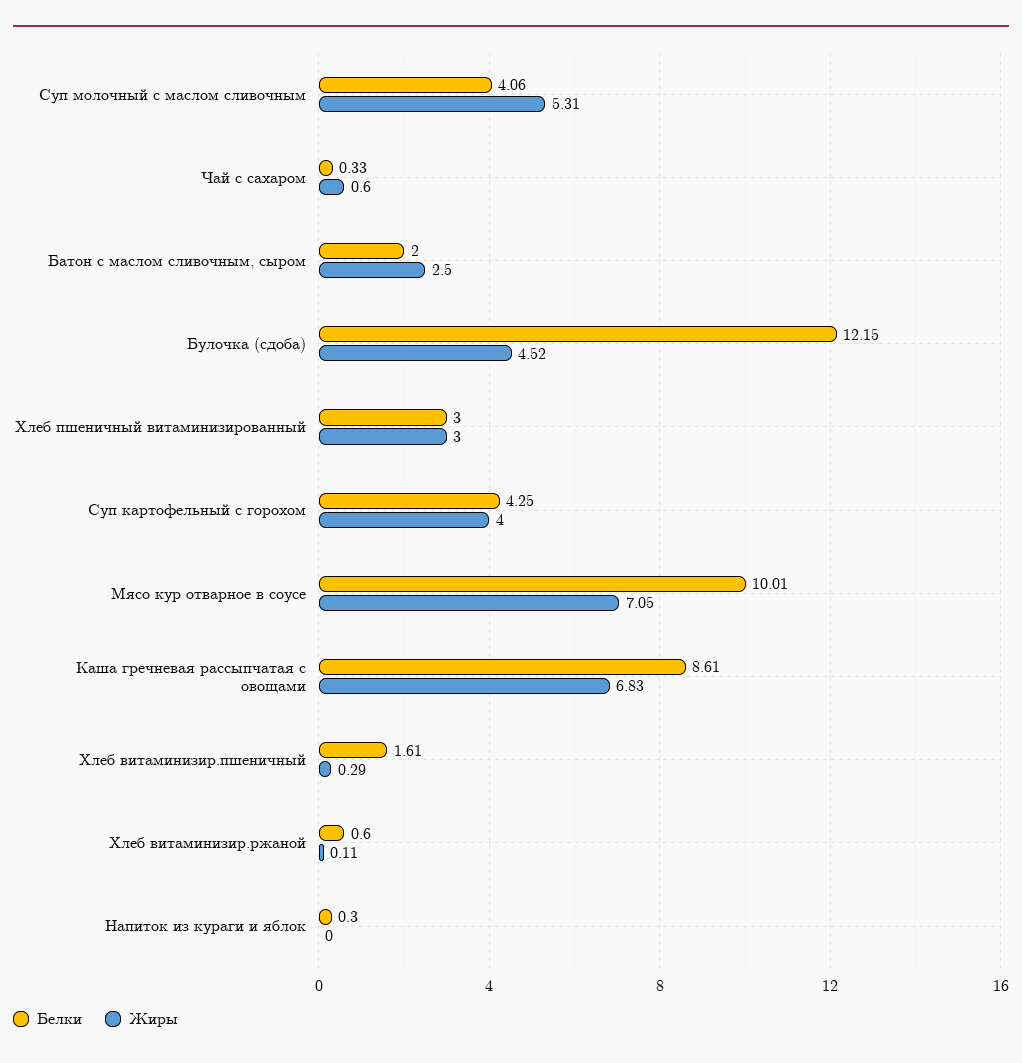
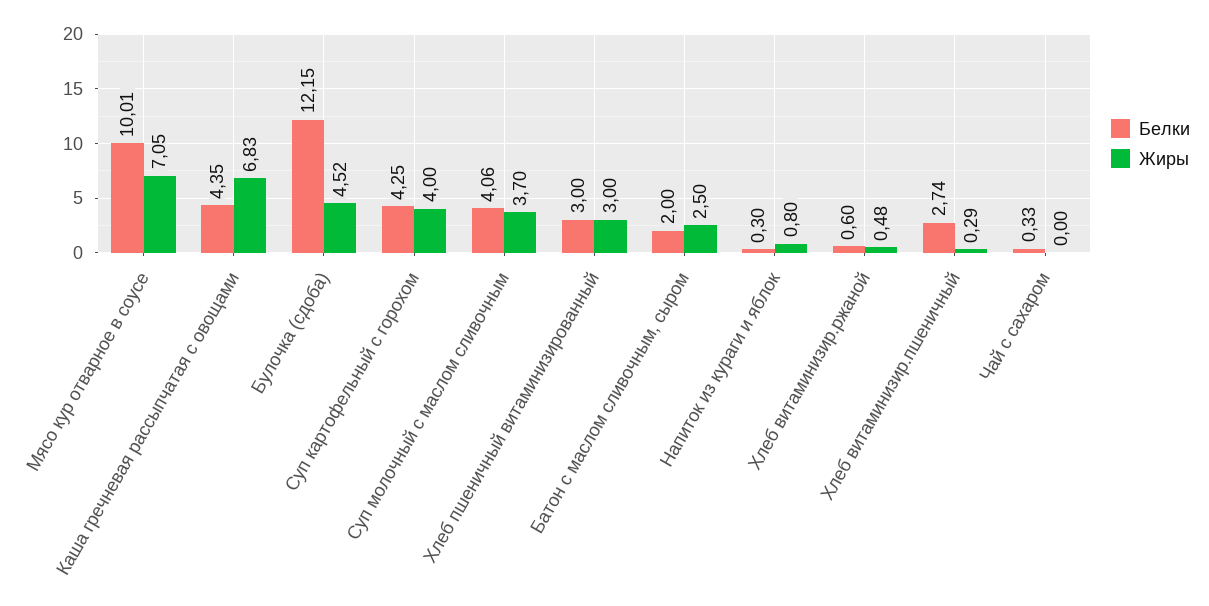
  {
    "Белки": {
      "Суп молочный с маслом сливочным": 4.06,
      "Чай с сахаром": 0.33,
      "Батон с маслом сливочным, сыром": 2,
      "Булочка (сдоба)": 12.15,
      "Хлеб пшеничный витаминизированный": 3,
      "Суп картофельный с горохом": 4.25,
      "Мясо кур отварное в соусе": 10.01,
-     "Каша гречневая рассыпчатая с овощами": 8.61,
+     "Каша гречневая рассыпчатая с овощами": 4.35,
-     "Хлеб витаминизир.пшеничный": 1.61,
+     "Хлеб витаминизир.пшеничный": 2.74,
      "Хлеб витаминизир.ржаной": 0.6,
      "Напиток из кураги и яблок": 0.3
    },
    "Жиры": {
-     "Суп молочный с маслом сливочным": 5.31,
+     "Суп молочный с маслом сливочным": 3.7,
-     "Чай с сахаром": 0.6,
+     "Чай с сахаром": 0,
      "Батон с маслом сливочным, сыром": 2.5,
      "Булочка (сдоба)": 4.52,
      "Хлеб пшеничный витаминизированный": 3,
      "Суп картофельный с горохом": 4,
      "Мясо кур отварное в соусе": 7.05,
      "Каша гречневая рассыпчатая с овощами": 6.83,
      "Хлеб витаминизир.пшеничный": 0.29,
-     "Хлеб витаминизир.ржаной": 0.11,
+     "Хлеб витаминизир.ржаной": 0.48,
-     "Напиток из кураги и яблок": 0
+     "Напиток из кураги и яблок": 0.8
    }
  }

